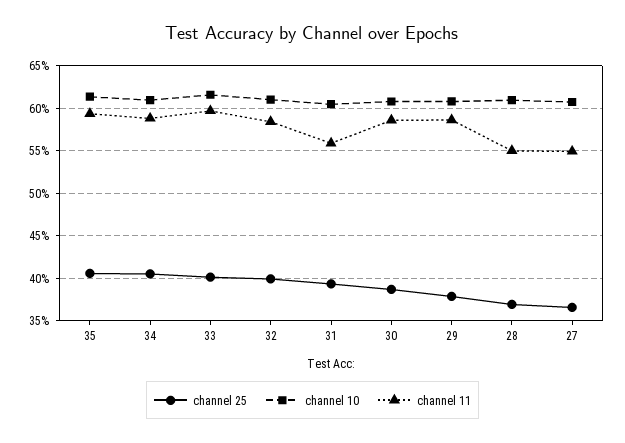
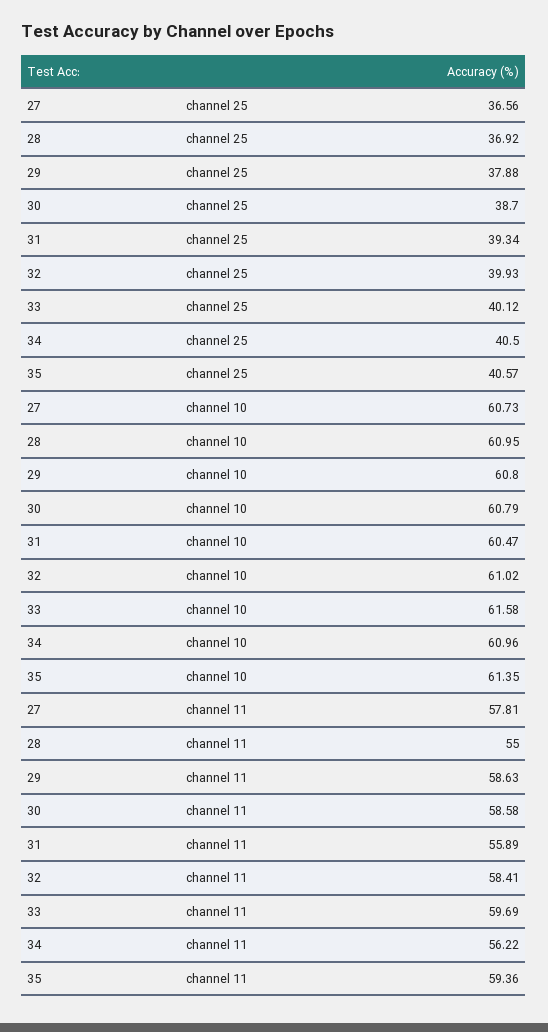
  {
    "channel 25": {
      "35": 40.57,
      "34": 40.5,
      "33": 40.12,
      "32": 39.93,
      "31": 39.34,
      "30": 38.7,
      "29": 37.88,
      "28": 36.92,
      "27": 36.56
    },
    "channel 10": {
      "35": 61.35,
      "34": 60.96,
      "33": 61.58,
      "32": 61.02,
      "31": 60.47,
      "30": 60.79,
      "29": 60.8,
      "28": 60.95,
      "27": 60.73
    },
    "channel 11": {
      "35": 59.36,
-     "34": 59,
+     "34": 56.22,
      "33": 59.69,
      "32": 58.41,
      "31": 55.89,
      "30": 58.58,
      "29": 58.63,
      "28": 55,
-     "27": 55
+     "27": 57.81
    }
  }

